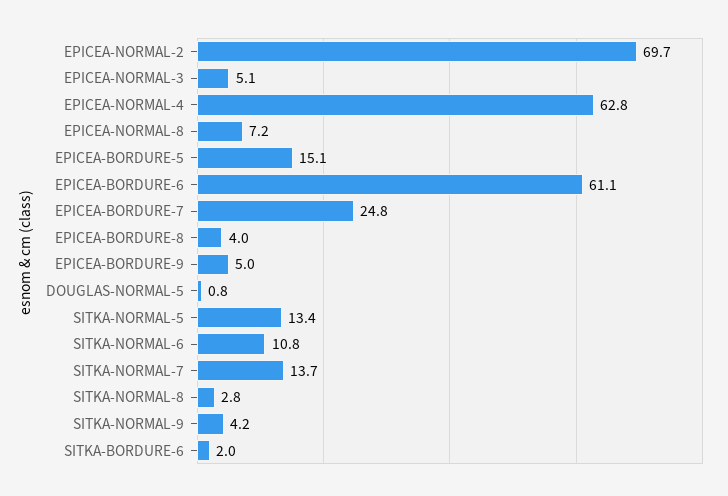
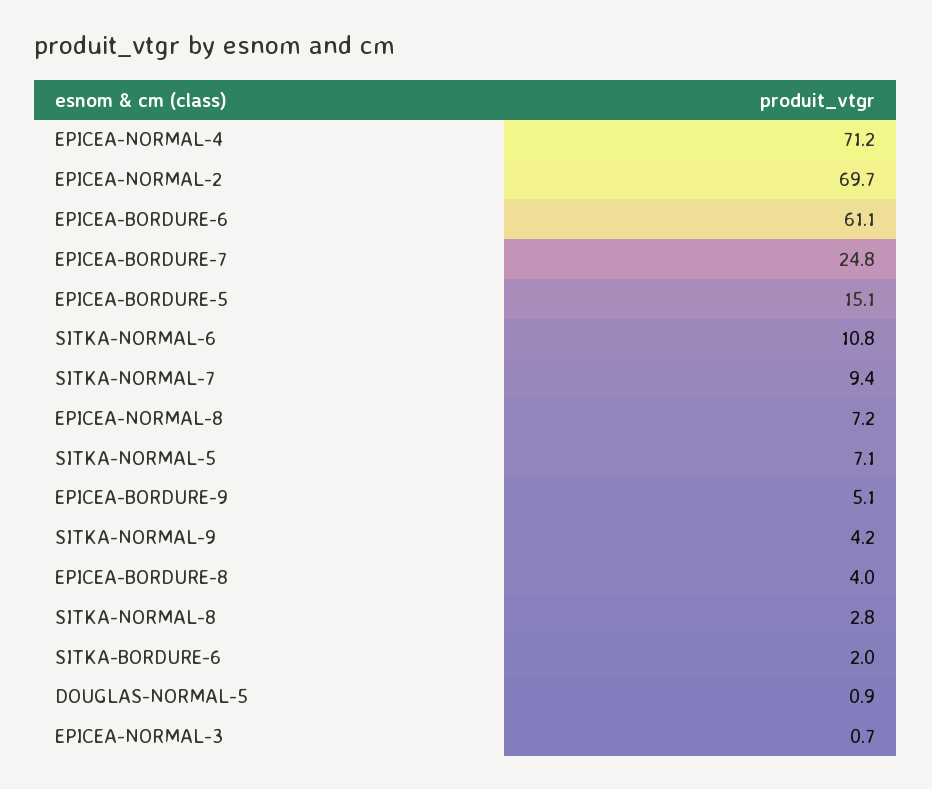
  {
    "EPICEA-NORMAL-2": 69.7,
-   "EPICEA-NORMAL-3": 5.1,
+   "EPICEA-NORMAL-3": 0.7,
-   "EPICEA-NORMAL-4": 62.8,
+   "EPICEA-NORMAL-4": 71.2,
    "EPICEA-NORMAL-8": 7.2,
    "EPICEA-BORDURE-5": 15.1,
    "EPICEA-BORDURE-6": 61.1,
    "EPICEA-BORDURE-7": 24.8,
    "EPICEA-BORDURE-8": 4,
-   "EPICEA-BORDURE-9": 5,
+   "EPICEA-BORDURE-9": 5.1,
-   "DOUGLAS-NORMAL-5": 0.8,
+   "DOUGLAS-NORMAL-5": 0.9,
-   "SITKA-NORMAL-5": 13.4,
+   "SITKA-NORMAL-5": 7.1,
    "SITKA-NORMAL-6": 10.8,
-   "SITKA-NORMAL-7": 13.7,
+   "SITKA-NORMAL-7": 9.4,
    "SITKA-NORMAL-8": 2.8,
    "SITKA-NORMAL-9": 4.2,
    "SITKA-BORDURE-6": 2
  }

